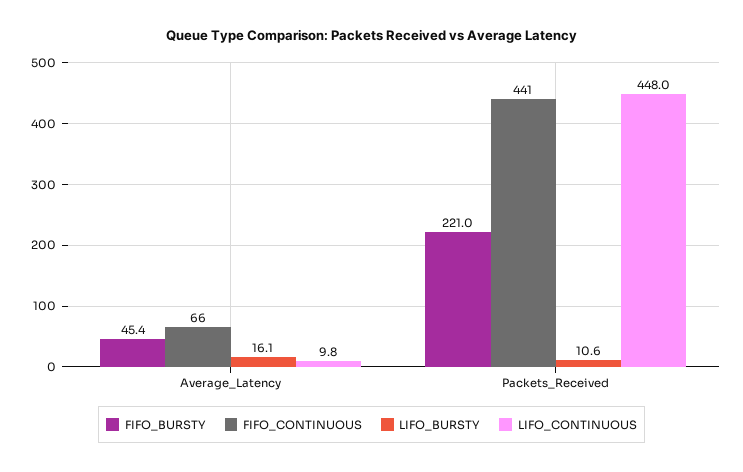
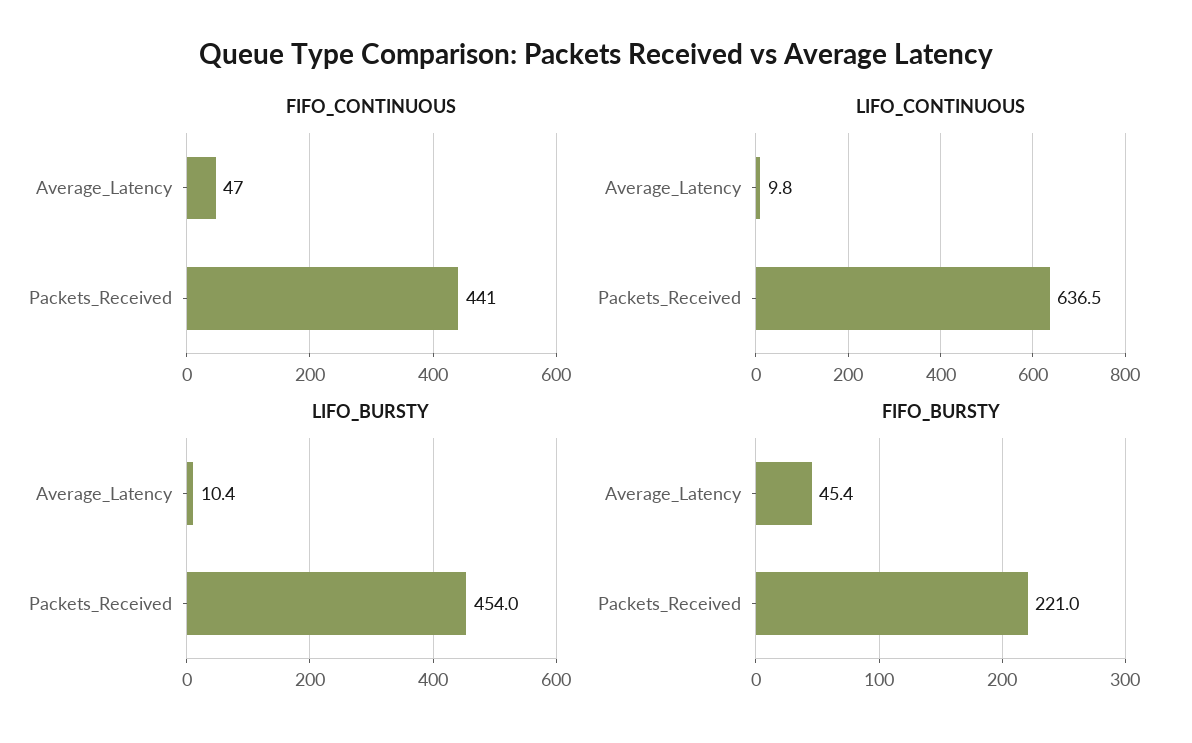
  {
    "FIFO_BURSTY": {
      "Average_Latency": 45.4,
      "Packets_Received": 221
    },
    "FIFO_CONTINUOUS": {
-     "Average_Latency": 66,
+     "Average_Latency": 47,
      "Packets_Received": 441
    },
    "LIFO_BURSTY": {
-     "Average_Latency": 16.1,
+     "Average_Latency": 10.4,
-     "Packets_Received": 10.6
+     "Packets_Received": 454
    },
    "LIFO_CONTINUOUS": {
      "Average_Latency": 9.8,
-     "Packets_Received": 448
+     "Packets_Received": 636.5
    }
  }

